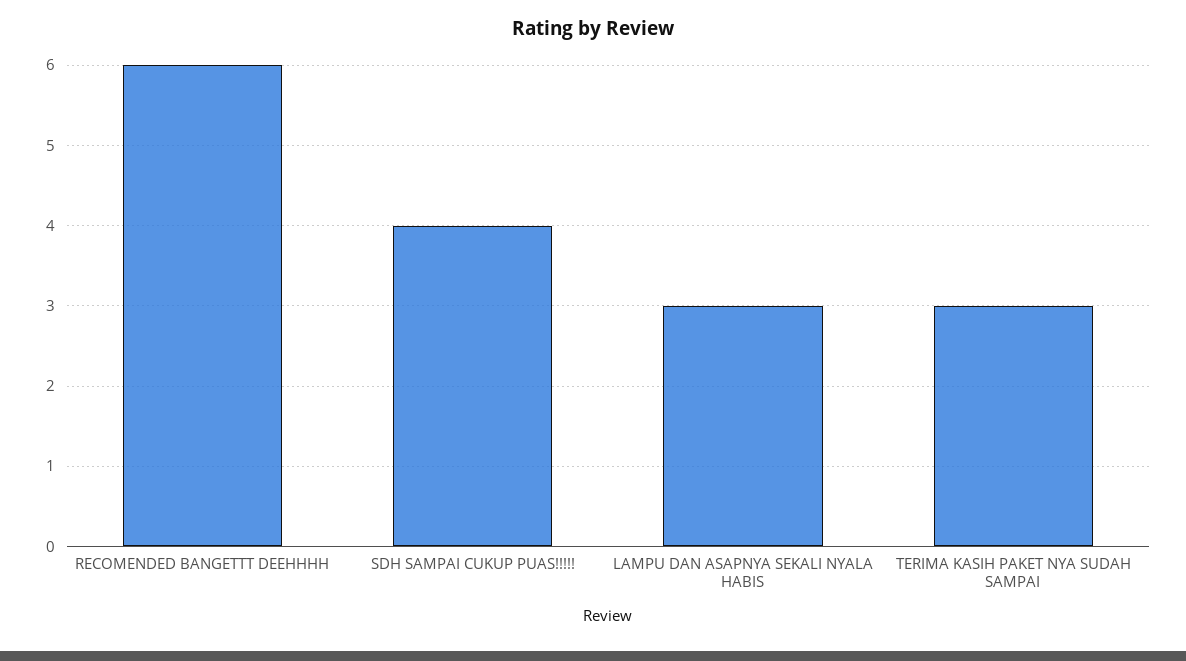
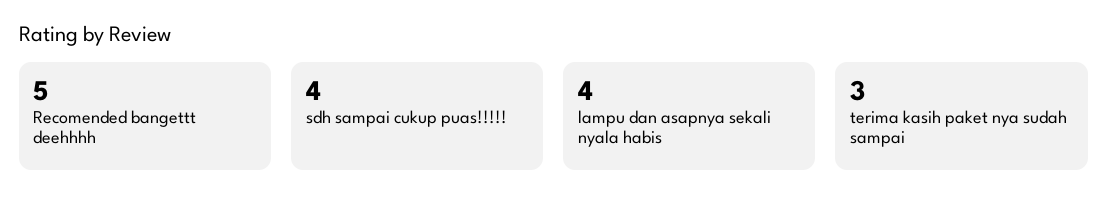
  {
-   "RECOMENDED BANGETTT DEEHHHH": 6,
+   "RECOMENDED BANGETTT DEEHHHH": 5,
    "SDH SAMPAI CUKUP PUAS!!!!!": 4,
-   "LAMPU DAN ASAPNYA SEKALI NYALA HABIS": 3,
+   "LAMPU DAN ASAPNYA SEKALI NYALA HABIS": 4,
    "TERIMA KASIH PAKET NYA SUDAH SAMPAI": 3
  }

